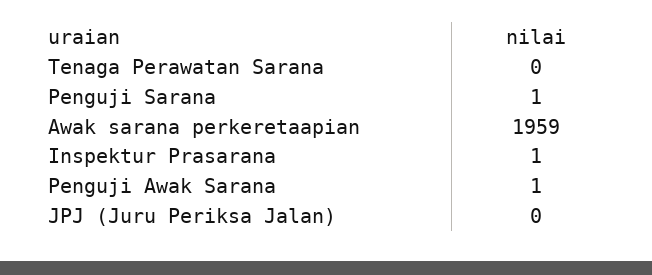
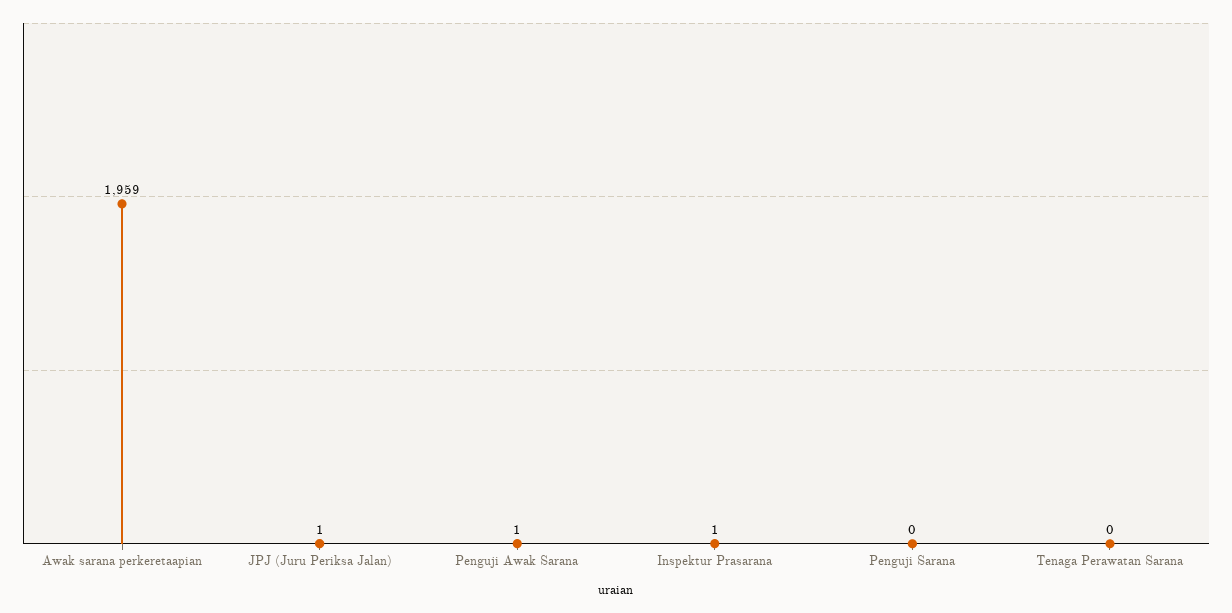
  {
    "Tenaga Perawatan Sarana": 0,
-   "Penguji Sarana": 1,
+   "Penguji Sarana": 0,
    "Awak sarana perkeretaapian": 1959,
    "Inspektur Prasarana": 1,
    "Penguji Awak Sarana": 1,
-   "JPJ (Juru Periksa Jalan)": 0
+   "JPJ (Juru Periksa Jalan)": 1
  }

